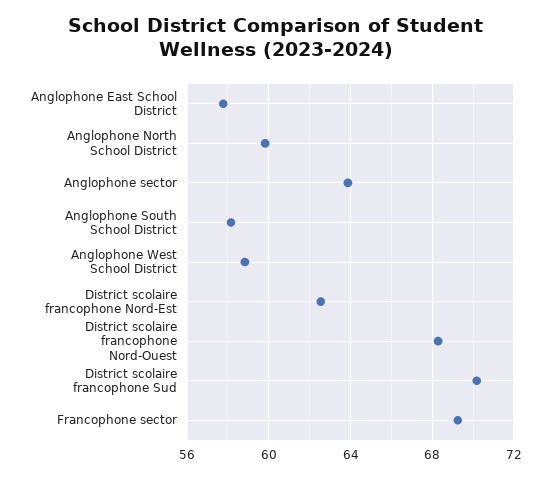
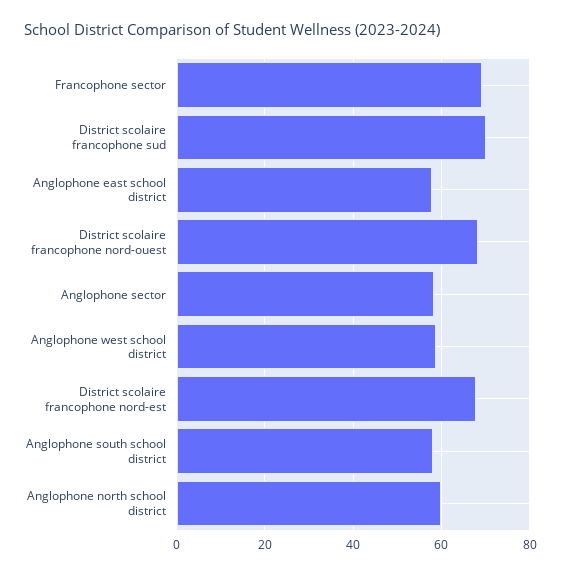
  {
    "Anglophone East School District": 58,
    "Anglophone North School District": 60,
-   "Anglophone sector": 64,
+   "Anglophone sector": 58,
    "Anglophone South School District": 58,
    "Anglophone West School District": 59,
-   "District scolaire francophone Nord-Est": 62.5,
+   "District scolaire francophone Nord-Est": 68,
    "District scolaire francophone Nord-Ouest": 68.5,
    "District scolaire francophone Sud": 70,
    "Francophone sector": 69.5
  }

